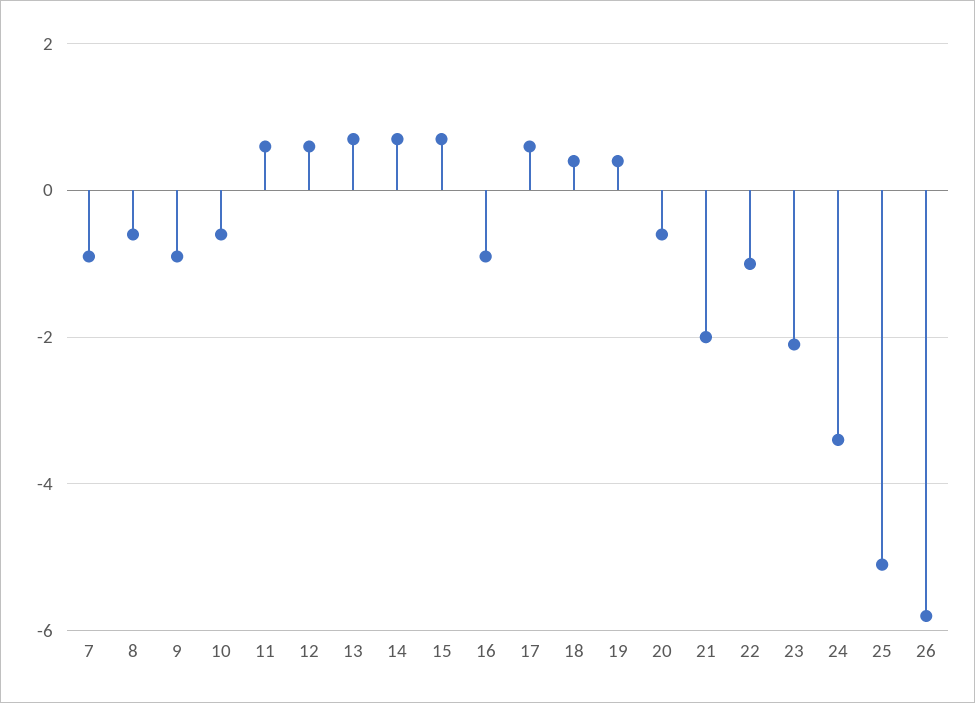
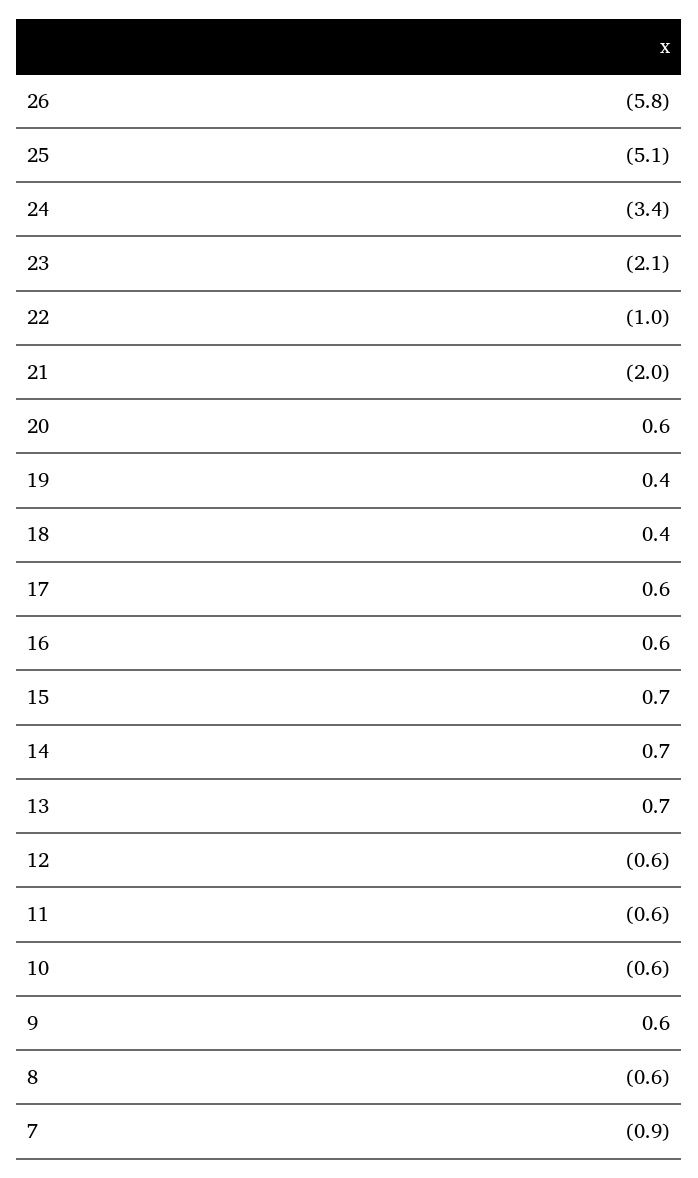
  {
    "7": -0.9,
    "8": -0.6,
-   "9": -1,
+   "9": 0.6,
    "10": -0.6,
-   "11": 0.5,
+   "11": -0.6,
-   "12": 0.5,
+   "12": -0.6,
    "13": 0.7,
    "14": 0.7,
    "15": 0.7,
-   "16": -1,
+   "16": 0.6,
    "17": 0.6,
    "18": 0.4,
    "19": 0.4,
-   "20": -0.5,
+   "20": 0.6,
    "21": -2,
    "22": -1,
    "23": -2.1,
    "24": -3.4,
    "25": -5.1,
    "26": -5.8
  }

